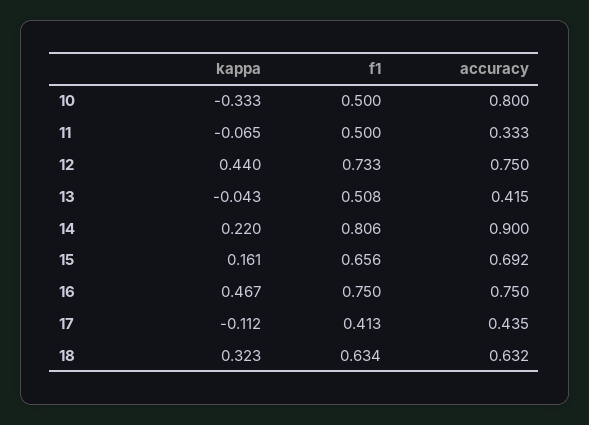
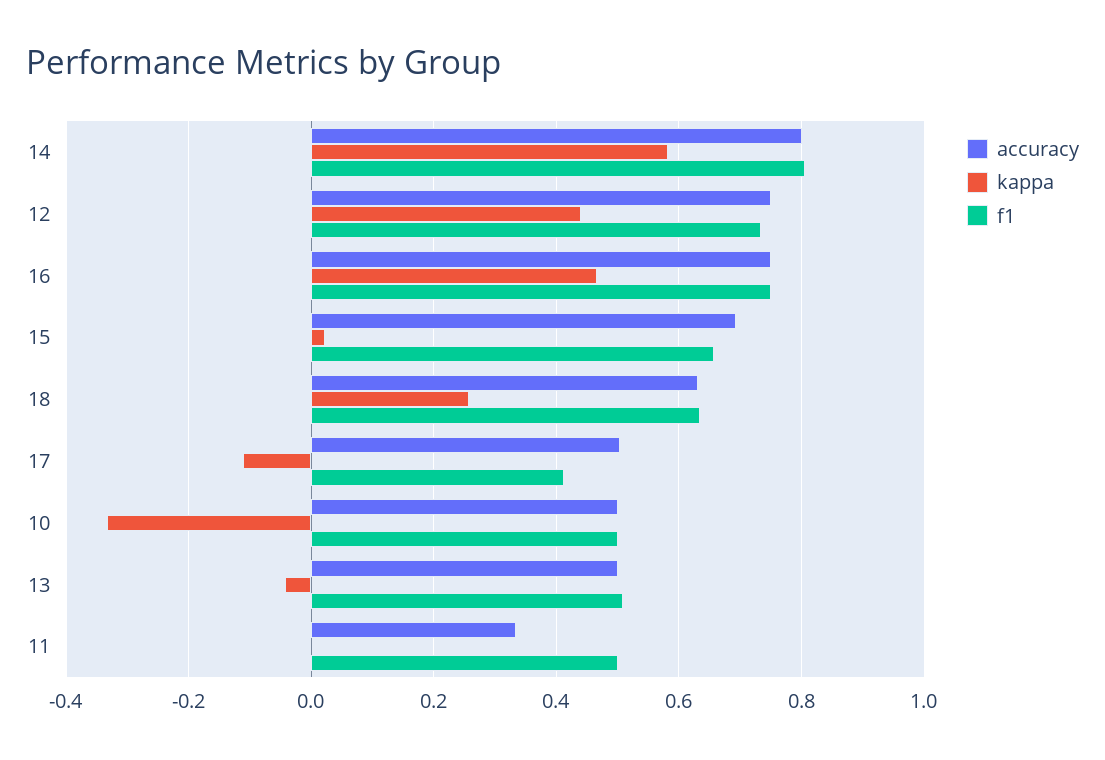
  {
    "kappa": {
      "10": -0.333,
-     "11": -0.065,
+     "11": 0,
      "12": 0.44,
      "13": -0.043,
-     "14": 0.22,
+     "14": 0.58,
-     "15": 0.161,
+     "15": 0.02,
      "16": 0.467,
      "17": -0.112,
-     "18": 0.323
+     "18": 0.26
    },
    "f1": {
      "10": 0.5,
      "11": 0.5,
      "12": 0.733,
      "13": 0.508,
      "14": 0.806,
      "15": 0.656,
      "16": 0.75,
      "17": 0.413,
      "18": 0.634
    },
    "accuracy": {
-     "10": 0.8,
+     "10": 0.5,
      "11": 0.333,
      "12": 0.75,
-     "13": 0.415,
+     "13": 0.5,
-     "14": 0.9,
+     "14": 0.8,
      "15": 0.692,
      "16": 0.75,
-     "17": 0.435,
+     "17": 0.5,
      "18": 0.632
    }
  }

